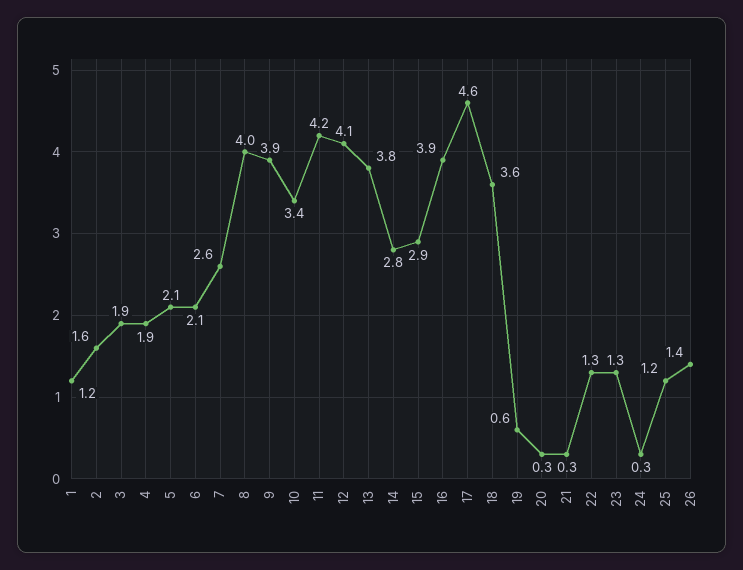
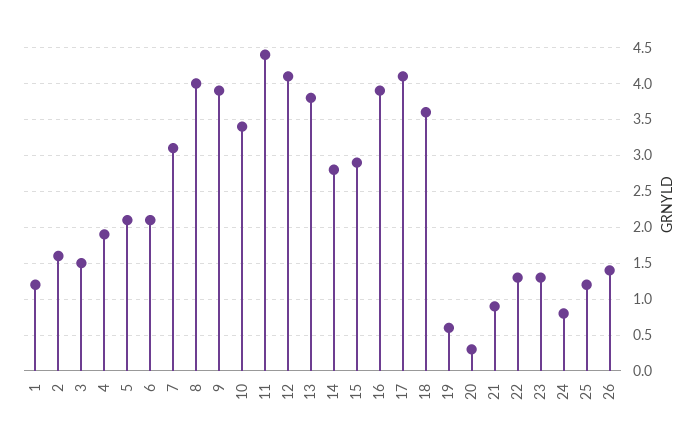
  {
    "1": 1.2,
    "2": 1.6,
-   "3": 1.9,
+   "3": 1.5,
    "4": 1.9,
    "5": 2.1,
    "6": 2.1,
-   "7": 2.6,
+   "7": 3.1,
    "8": 4,
    "9": 3.9,
    "10": 3.4,
-   "11": 4.2,
+   "11": 4.4,
    "12": 4.1,
    "13": 3.8,
    "14": 2.8,
    "15": 2.9,
    "16": 3.9,
-   "17": 4.6,
+   "17": 4.1,
    "18": 3.6,
    "19": 0.6,
    "20": 0.3,
-   "21": 0.3,
+   "21": 0.9,
    "22": 1.3,
    "23": 1.3,
-   "24": 0.3,
+   "24": 0.8,
    "25": 1.2,
    "26": 1.4
  }

